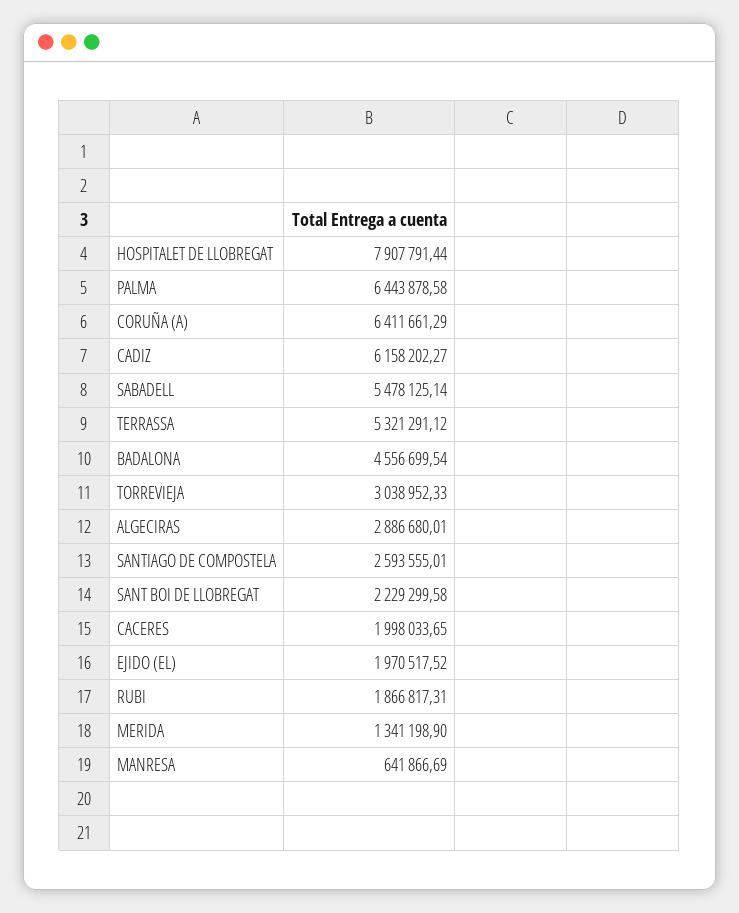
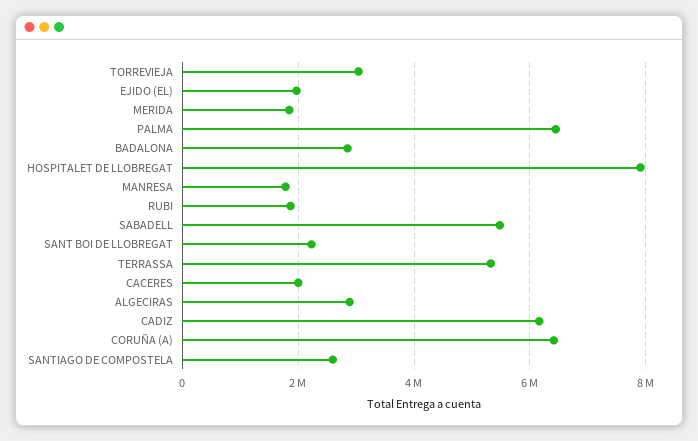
  {
    "HOSPITALET DE LLOBREGAT": 7907791.44,
    "PALMA": 6443878.58,
    "CORUÑA (A)": 6411661.29,
    "CADIZ": 6158202.27,
    "SABADELL": 5478125.14,
    "TERRASSA": 5321291.12,
-   "BADALONA": 4556699.54,
+   "BADALONA": 2800000,
    "TORREVIEJA": 3038952.33,
    "ALGECIRAS": 2886680.01,
    "SANTIAGO DE COMPOSTELA": 2593555.01,
    "SANT BOI DE LLOBREGAT": 2229299.58,
    "CACERES": 1998033.65,
    "EJIDO (EL)": 1970517.52,
    "RUBI": 1866817.31,
-   "MERIDA": 1341198.9,
+   "MERIDA": 1800000,
-   "MANRESA": 641866.69
+   "MANRESA": 1800000
  }

